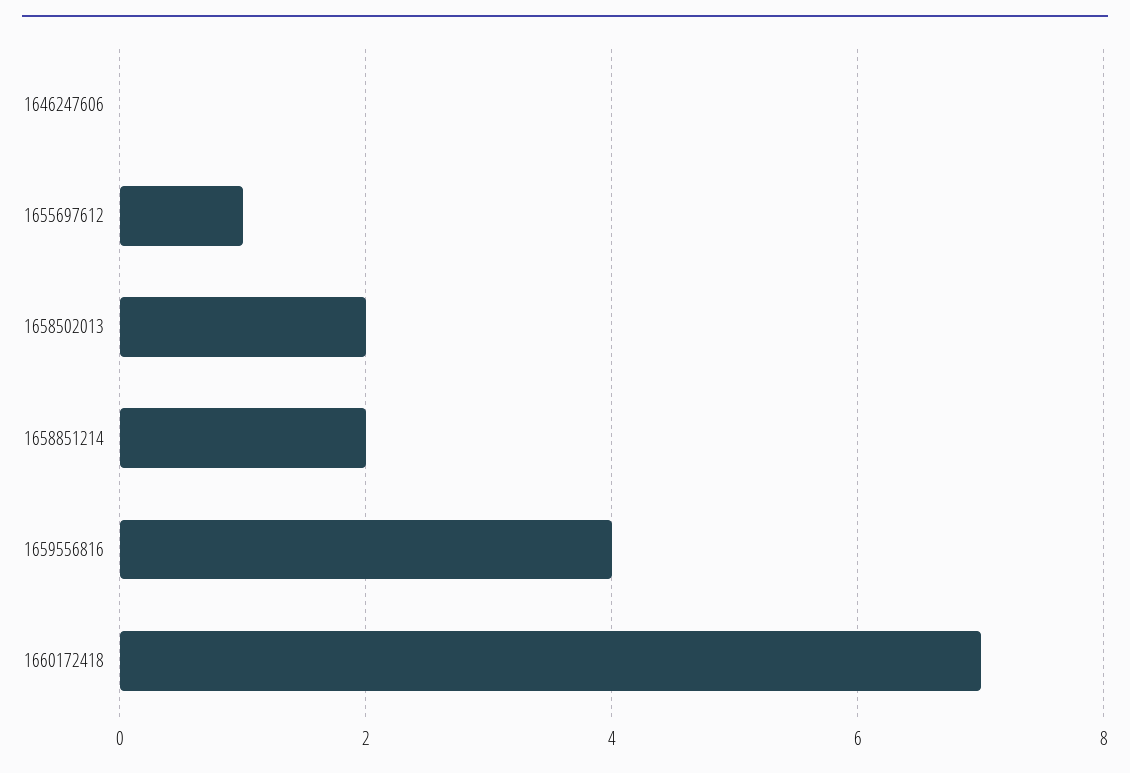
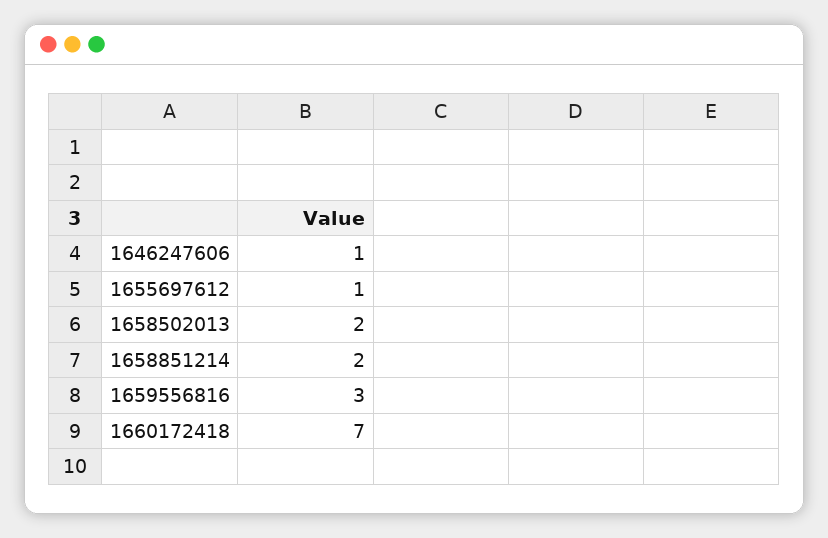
  {
-   "1646247606": 0,
+   "1646247606": 1,
    "1655697612": 1,
    "1658502013": 2,
    "1658851214": 2,
-   "1659556816": 4,
+   "1659556816": 3,
    "1660172418": 7
  }

